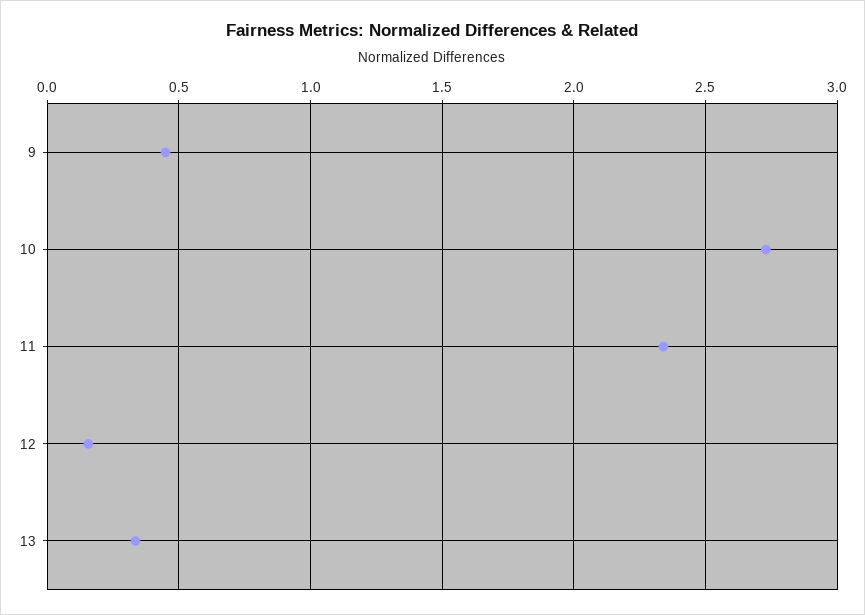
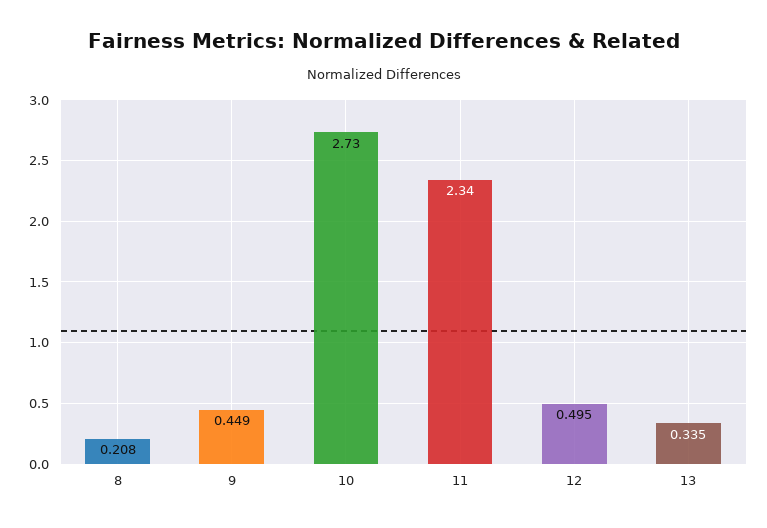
  {
    "9": 0.449,
    "10": 2.73,
    "11": 2.34,
-   "12": 0.15,
+   "12": 0.495,
-   "13": 0.335
+   "13": 0.335,
+   "8": 0.208
  }

